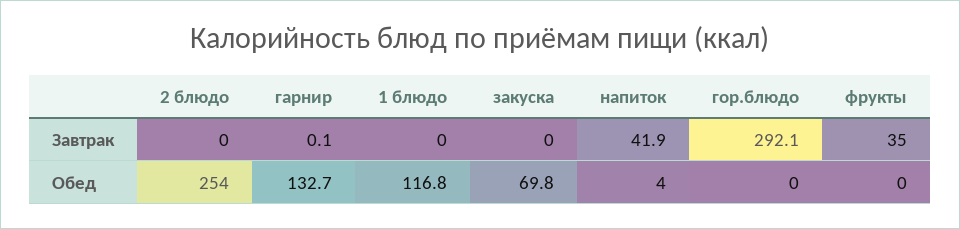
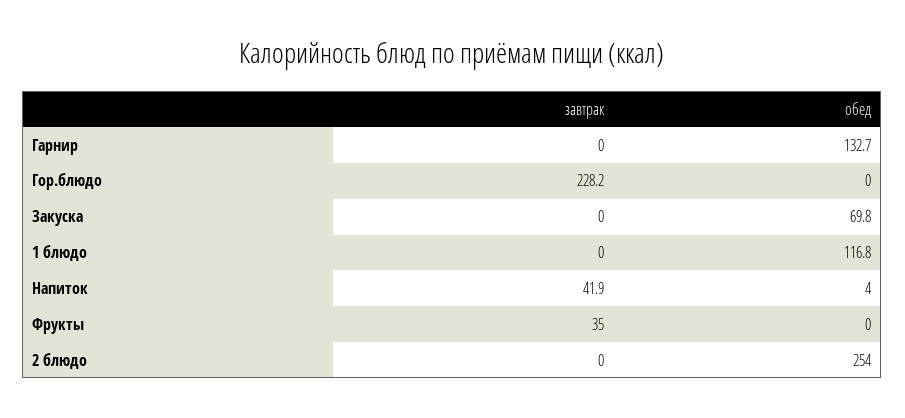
  {
    "2 блюдо": {
      "Завтрак": 0,
      "Обед": 254
    },
    "гарнир": {
-     "Завтрак": 0.1,
+     "Завтрак": 0,
      "Обед": 132.7
    },
    "1 блюдо": {
      "Завтрак": 0,
      "Обед": 116.8
    },
    "закуска": {
      "Завтрак": 0,
      "Обед": 69.8
    },
    "напиток": {
      "Завтрак": 41.9,
      "Обед": 4
    },
    "гор.блюдо": {
-     "Завтрак": 292.1,
+     "Завтрак": 228.2,
      "Обед": 0
    },
    "фрукты": {
      "Завтрак": 35,
      "Обед": 0
    }
  }

